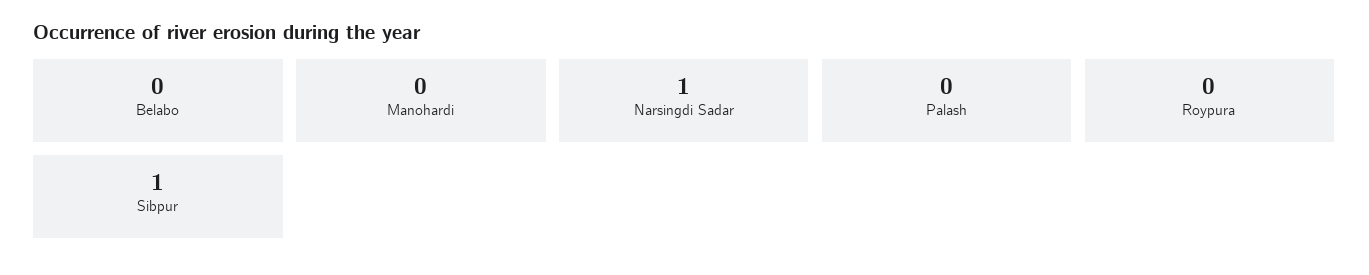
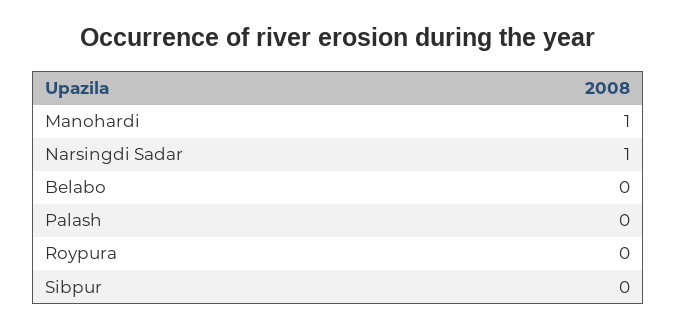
  {
    "Belabo": 0,
-   "Manohardi": 0,
+   "Manohardi": 1,
    "Narsingdi Sadar": 1,
    "Palash": 0,
    "Roypura": 0,
-   "Sibpur": 1
+   "Sibpur": 0
  }

